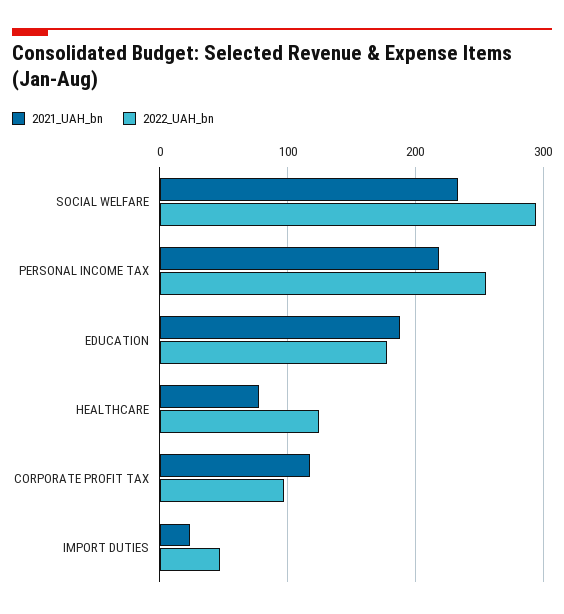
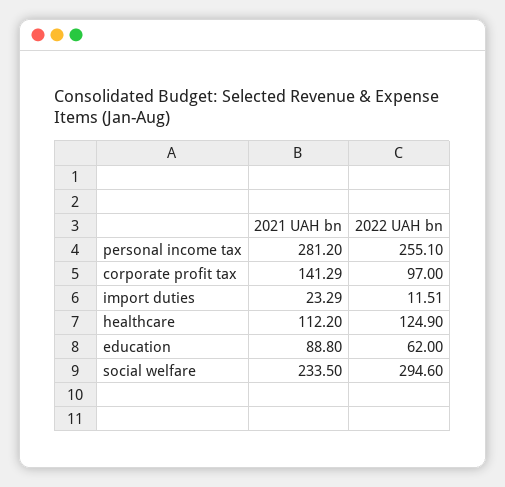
  {
    "2021_UAH_bn": {
      "SOCIAL WELFARE": 233.5,
-     "PERSONAL INCOME TAX": 220,
+     "PERSONAL INCOME TAX": 281.2,
-     "EDUCATION": 190,
+     "EDUCATION": 88.8,
-     "HEALTHCARE": 80,
+     "HEALTHCARE": 112.2,
-     "CORPORATE PROFIT TAX": 120,
+     "CORPORATE PROFIT TAX": 141.29,
      "IMPORT DUTIES": 23.29
    },
    "2022_UAH_bn": {
      "SOCIAL WELFARE": 294.6,
      "PERSONAL INCOME TAX": 255.1,
-     "EDUCATION": 180,
+     "EDUCATION": 62,
      "HEALTHCARE": 124.9,
      "CORPORATE PROFIT TAX": 97,
-     "IMPORT DUTIES": 50
+     "IMPORT DUTIES": 11.51
    }
  }

